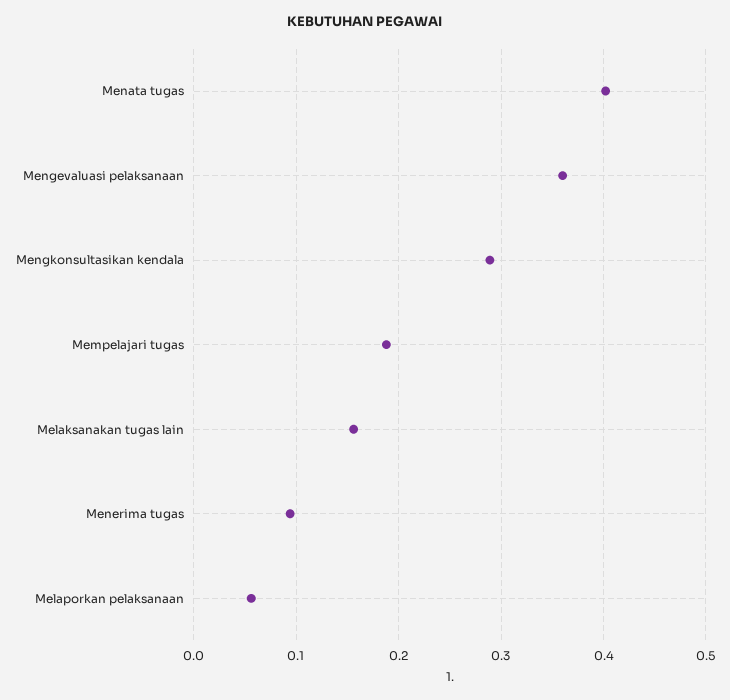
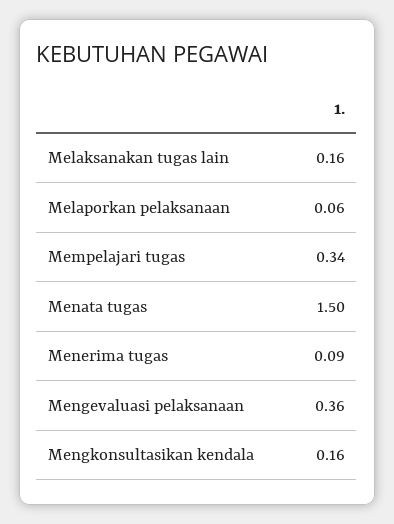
  {
-   "Menata tugas": 0.4,
+   "Menata tugas": 1.5,
    "Mengevaluasi pelaksanaan": 0.36,
-   "Mengkonsultasikan kendala": 0.29,
+   "Mengkonsultasikan kendala": 0.16,
-   "Mempelajari tugas": 0.19,
+   "Mempelajari tugas": 0.34,
    "Melaksanakan tugas lain": 0.16,
    "Menerima tugas": 0.09,
    "Melaporkan pelaksanaan": 0.06
  }

